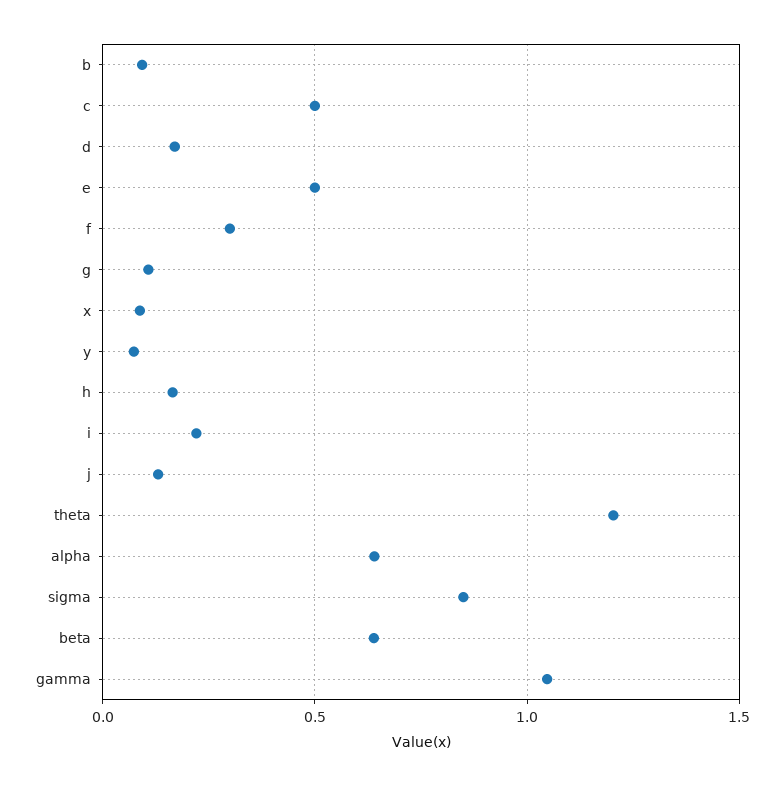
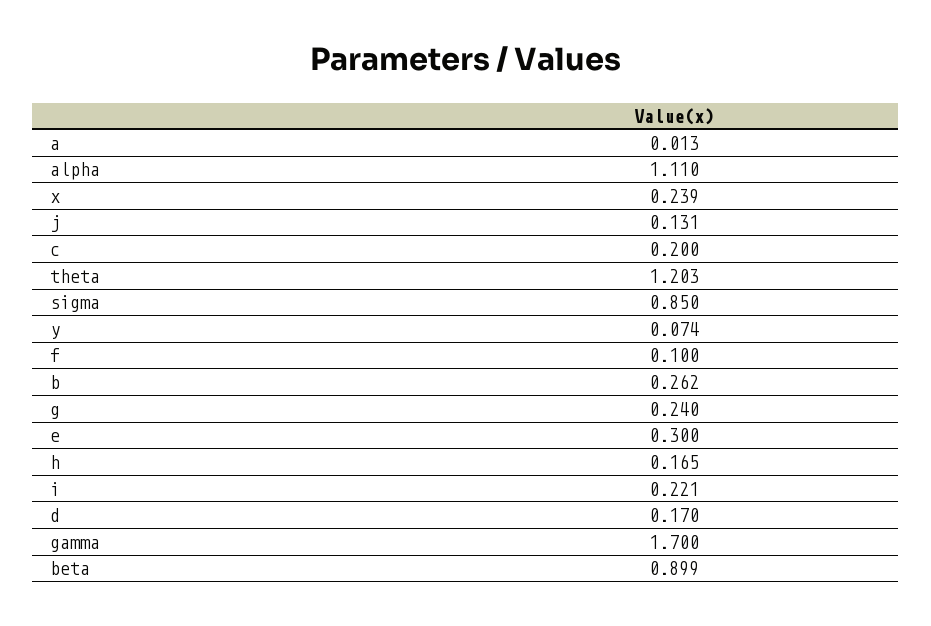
  {
-   "b": 0.1,
+   "b": 0.262,
-   "c": 0.5,
+   "c": 0.2,
    "d": 0.17,
-   "e": 0.5,
+   "e": 0.3,
-   "f": 0.3,
+   "f": 0.1,
-   "g": 0.1,
+   "g": 0.24,
-   "x": 0.1,
+   "x": 0.239,
    "y": 0.074,
    "h": 0.165,
    "i": 0.221,
    "j": 0.131,
    "theta": 1.203,
-   "alpha": 0.65,
+   "alpha": 1.11,
    "sigma": 0.85,
-   "beta": 0.65,
+   "beta": 0.899,
-   "gamma": 1.05
+   "gamma": 1.7,
+   "a": 0.013
  }

